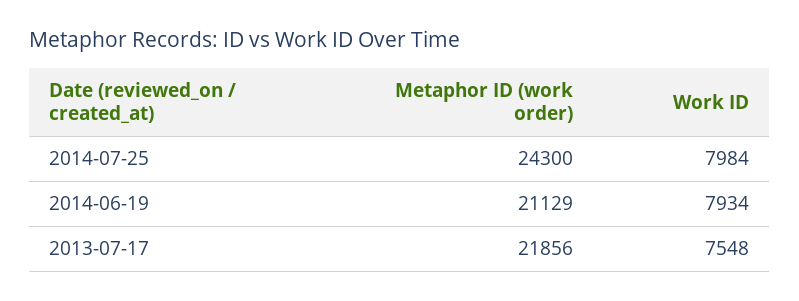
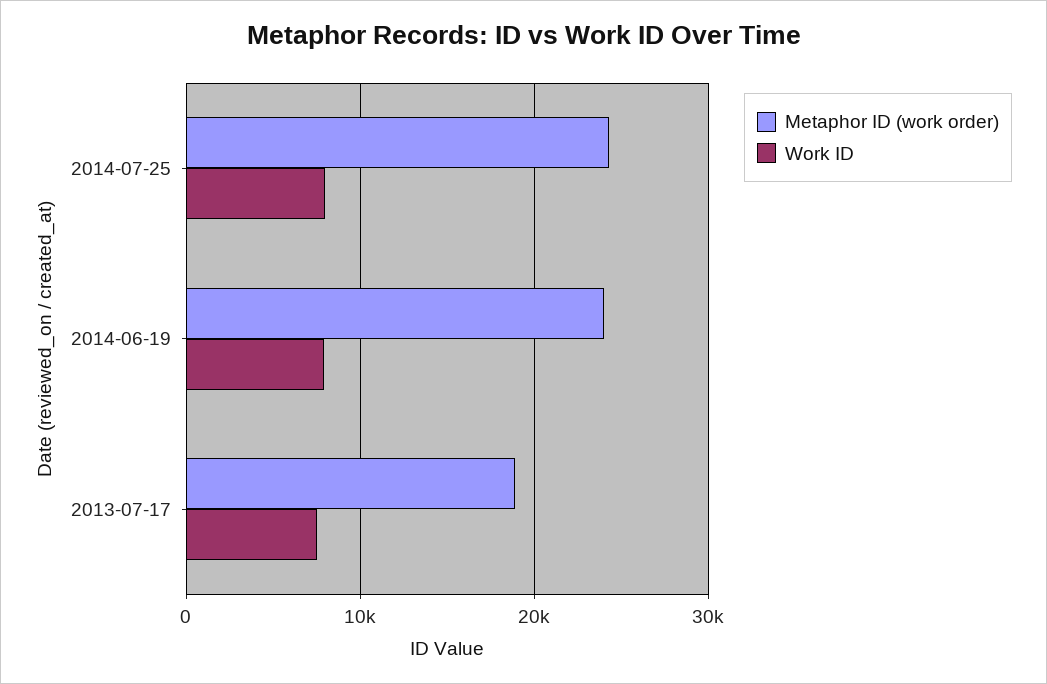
  {
    "Metaphor ID (work order)": {
      "2014-07-25": 24300,
-     "2014-06-19": 21129,
+     "2014-06-19": 24000,
-     "2013-07-17": 21856
+     "2013-07-17": 19000
    },
    "Work ID": {
      "2014-07-25": 7984,
      "2014-06-19": 7934,
      "2013-07-17": 7548
    }
  }

